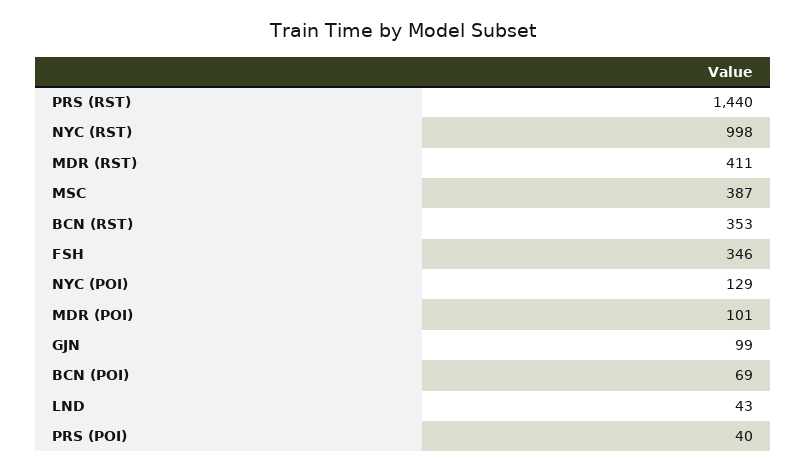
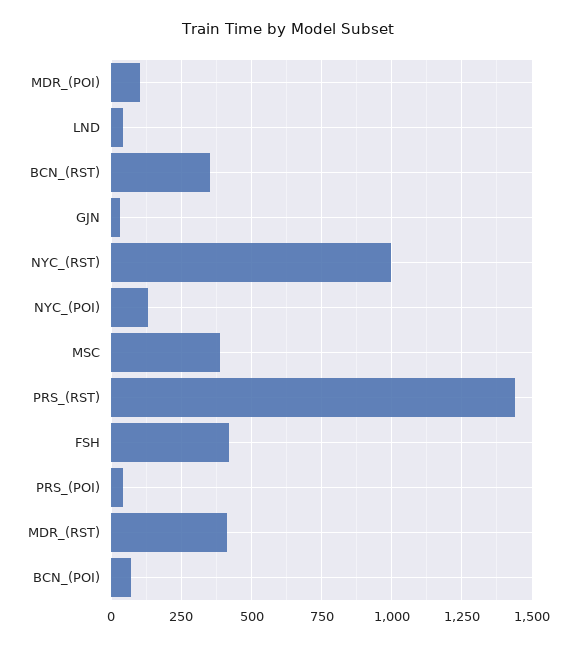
  {
    "PRS (RST)": 1440,
    "NYC (RST)": 998,
    "MDR (RST)": 411,
    "MSC": 387,
    "BCN (RST)": 353,
-   "FSH": 346,
+   "FSH": 425,
    "NYC (POI)": 129,
    "MDR (POI)": 101,
-   "GJN": 99,
+   "GJN": 25,
    "BCN (POI)": 69,
    "LND": 43,
    "PRS (POI)": 40
  }

